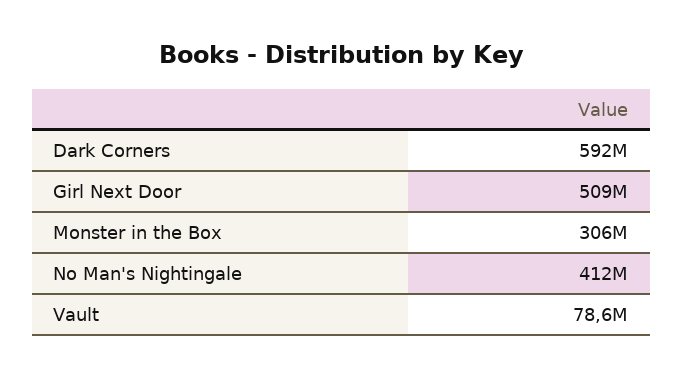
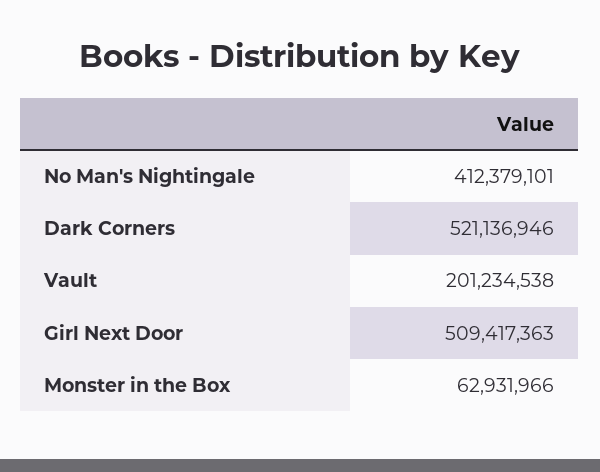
  {
-   "Dark Corners": 592000000,
+   "Dark Corners": 521136946,
    "Girl Next Door": 509417363,
-   "Monster in the Box": 306000000,
+   "Monster in the Box": 62931966,
    "No Man's Nightingale": 412379101,
-   "Vault": 78600000
+   "Vault": 201234538
  }

